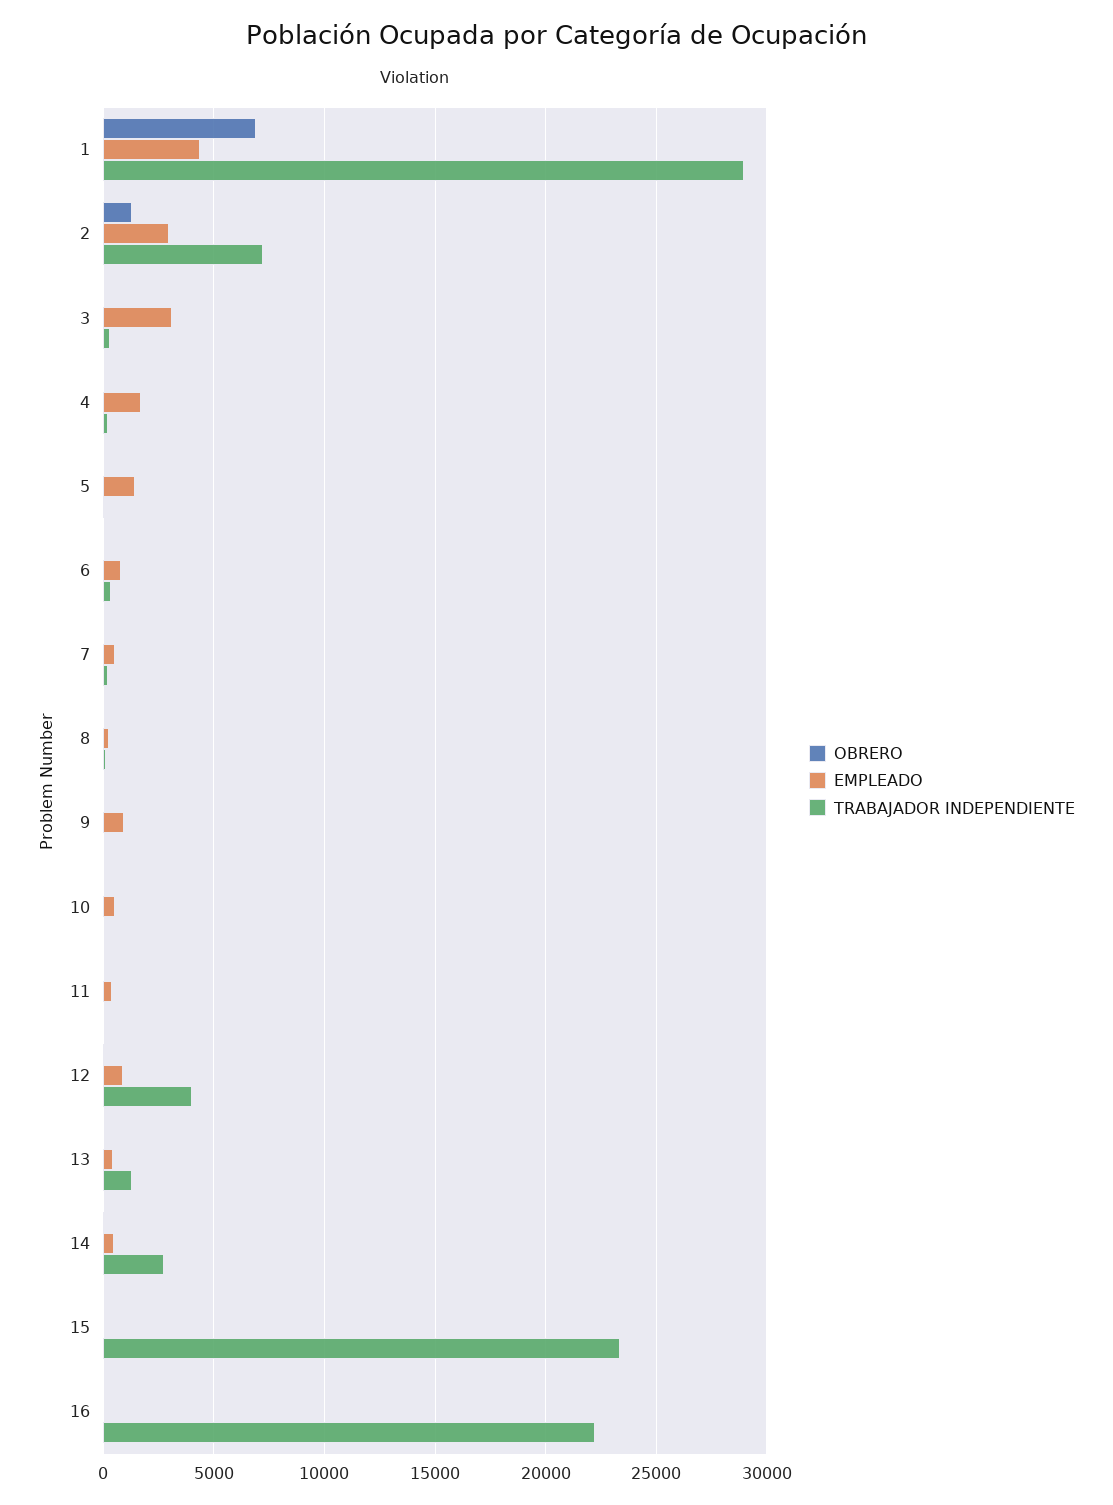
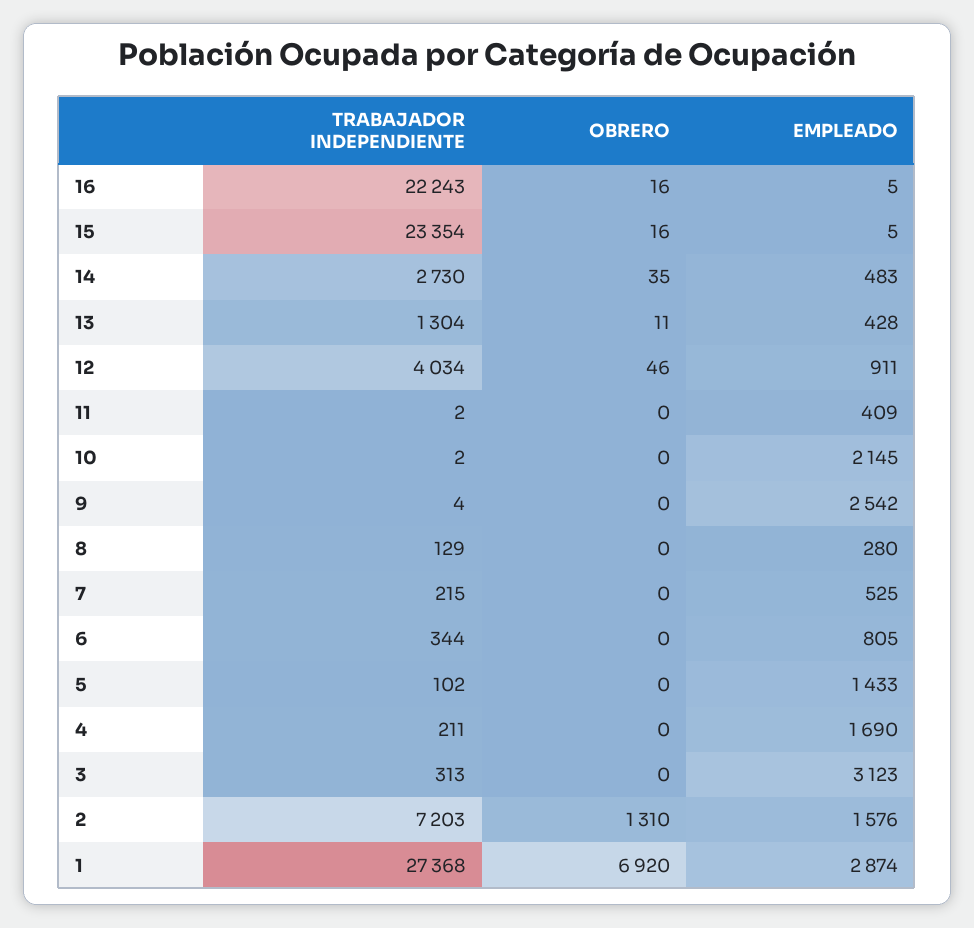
  {
    "OBRERO": {
      "1": 6920,
      "2": 1310,
      "3": 0,
      "4": 0,
      "5": 0,
      "6": 0,
      "7": 0,
      "8": 0,
      "9": 0,
      "10": 0,
      "11": 0,
      "12": 46,
      "13": 11,
      "14": 35,
      "15": 16,
      "16": 16
    },
    "EMPLEADO": {
-     "1": 4500,
+     "1": 2874,
-     "2": 3000,
+     "2": 1576,
      "3": 3123,
      "4": 1690,
      "5": 1433,
      "6": 805,
      "7": 525,
      "8": 280,
-     "9": 1000,
+     "9": 2542,
-     "10": 500,
+     "10": 2145,
      "11": 409,
      "12": 911,
      "13": 428,
      "14": 483,
      "15": 5,
      "16": 5
    },
    "TRABAJADOR INDEPENDIENTE": {
-     "1": 29000,
+     "1": 27368,
      "2": 7203,
      "3": 313,
      "4": 211,
      "5": 102,
      "6": 344,
      "7": 215,
      "8": 129,
      "9": 4,
      "10": 2,
      "11": 2,
      "12": 4034,
      "13": 1304,
      "14": 2730,
      "15": 23354,
      "16": 22243
    }
  }

